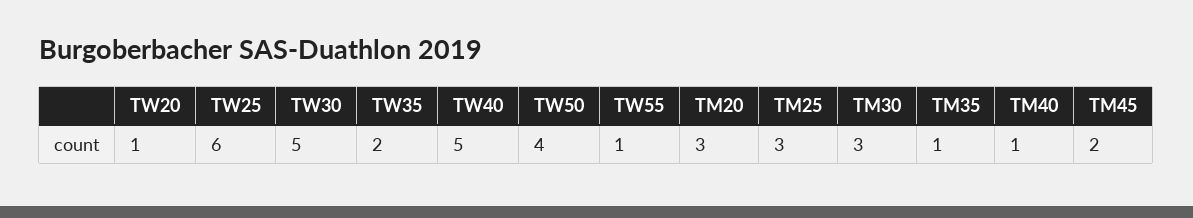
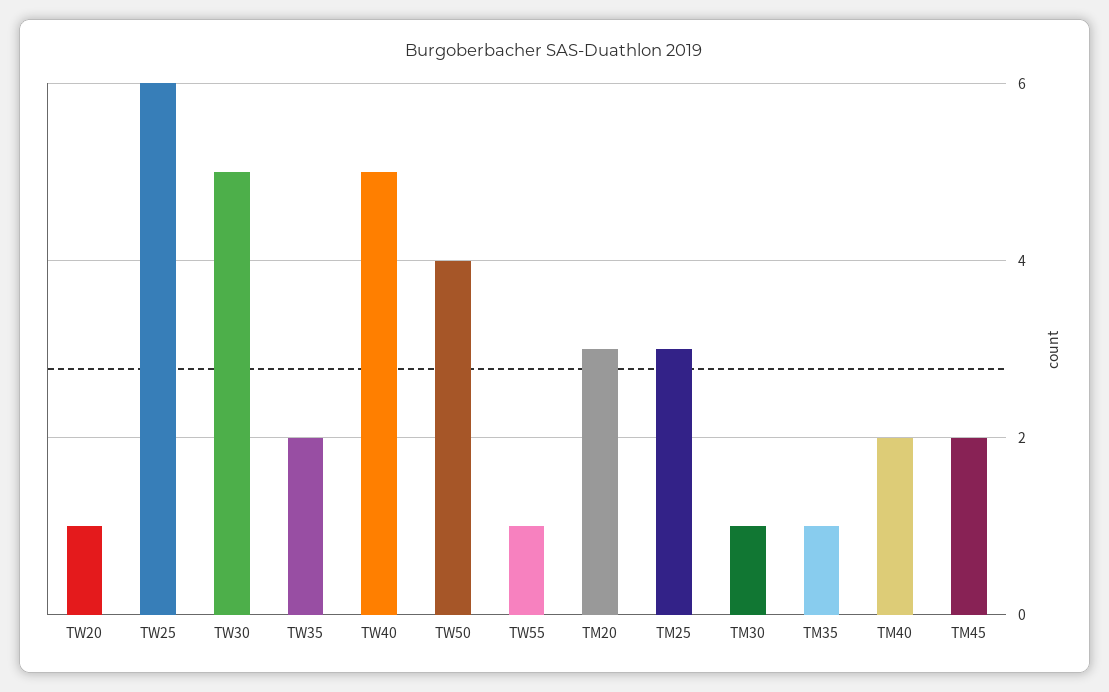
  {
    "TW20": 1,
    "TW25": 6,
    "TW30": 5,
    "TW35": 2,
    "TW40": 5,
    "TW50": 4,
    "TW55": 1,
    "TM20": 3,
    "TM25": 3,
-   "TM30": 3,
+   "TM30": 1,
    "TM35": 1,
-   "TM40": 1,
+   "TM40": 2,
    "TM45": 2
  }

